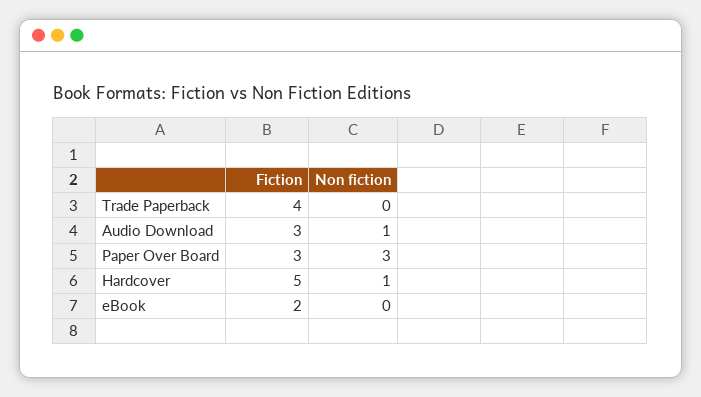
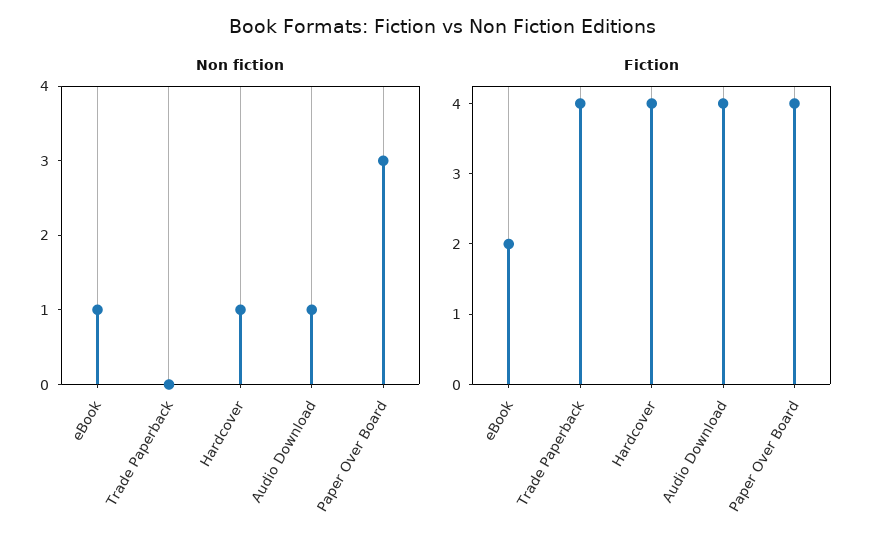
  {
    "Fiction": {
      "Trade Paperback": 4,
-     "Audio Download": 3,
+     "Audio Download": 4,
-     "Paper Over Board": 3,
+     "Paper Over Board": 4,
-     "Hardcover": 5,
+     "Hardcover": 4,
      "eBook": 2
    },
    "Non fiction": {
      "Trade Paperback": 0,
      "Audio Download": 1,
      "Paper Over Board": 3,
      "Hardcover": 1,
-     "eBook": 0
+     "eBook": 1
    }
  }

